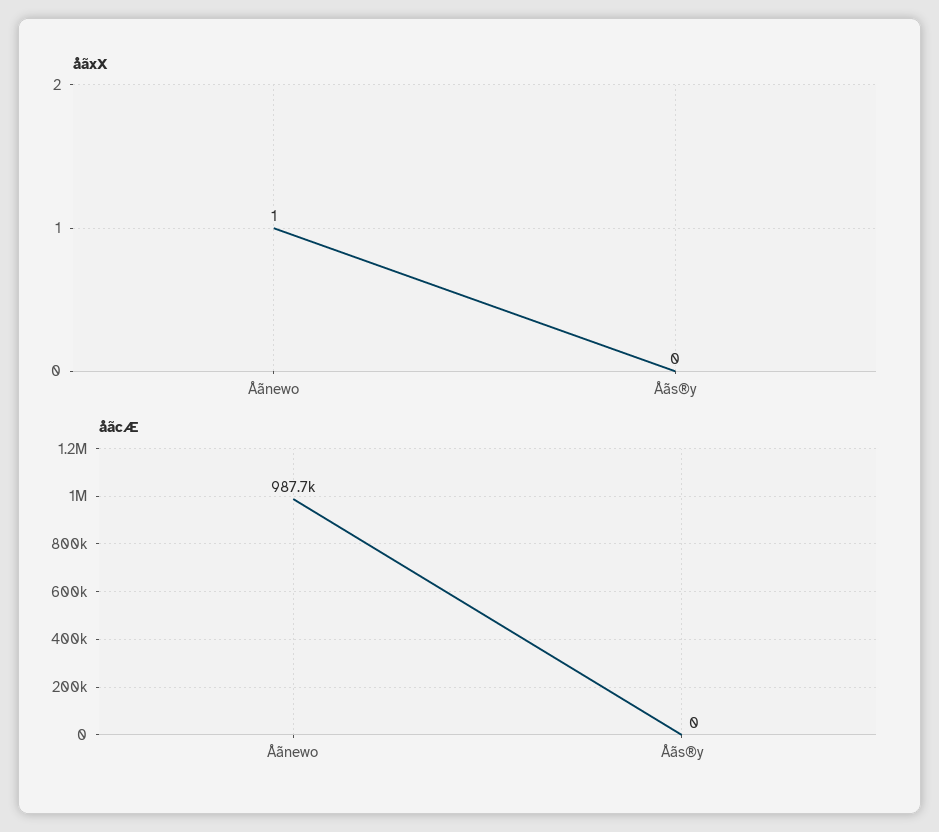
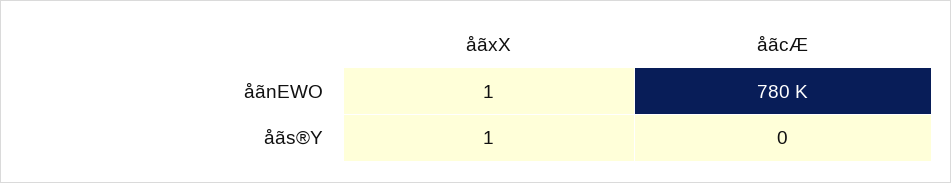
  {
    "åãxX": {
      "Åãnewo": 1,
-     "Åãs®y": 0
+     "Åãs®y": 1
    },
    "åãcÆ": {
-     "Åãnewo": 987700,
+     "Åãnewo": 780000,
      "Åãs®y": 0
    }
  }

